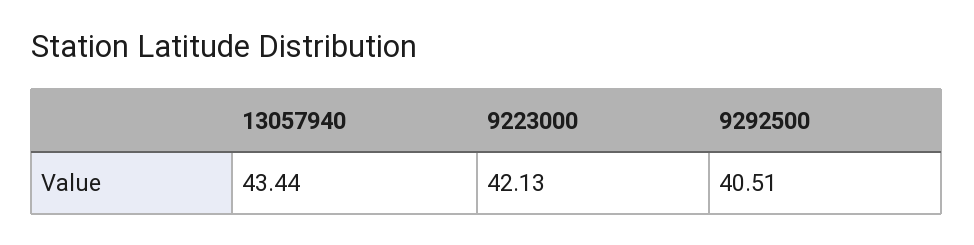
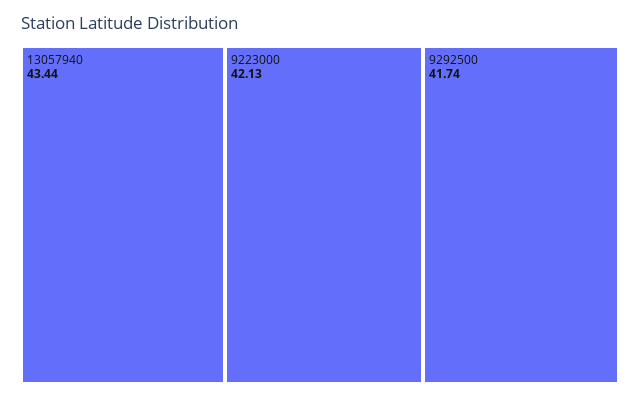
  {
    "13057940": 43.44,
    "9223000": 42.13,
-   "9292500": 40.51
+   "9292500": 41.74
  }

